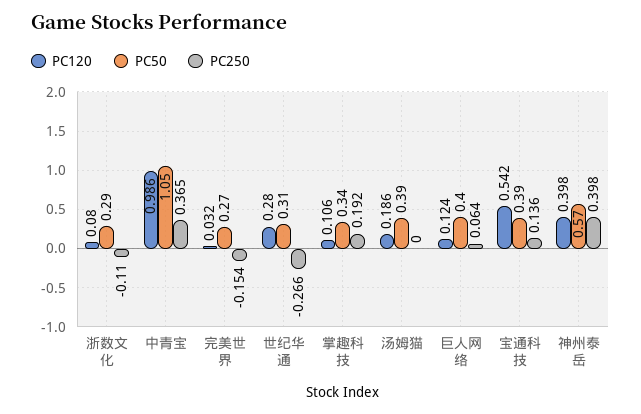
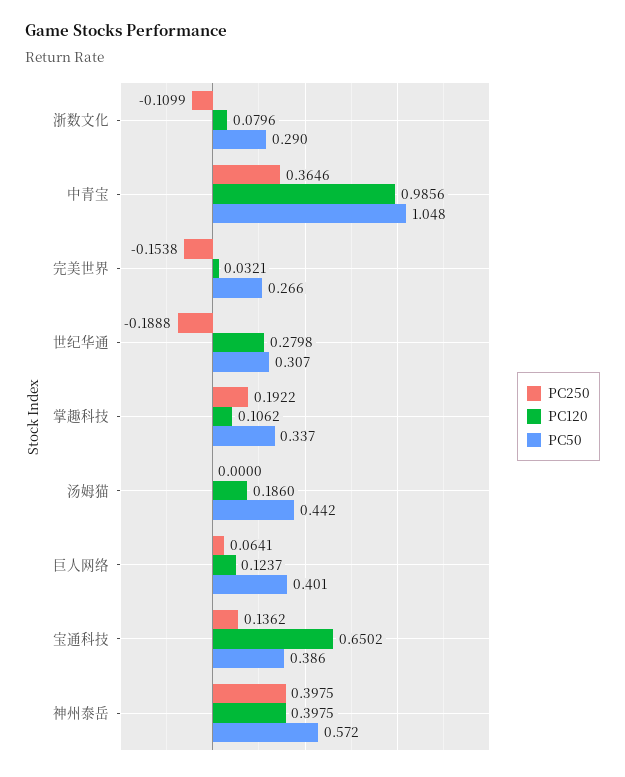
  {
    "PC120": {
      "浙数文化": 0.0796,
      "中青宝": 0.9856,
      "完美世界": 0.0321,
      "世纪华通": 0.2798,
      "掌趣科技": 0.1062,
      "汤姆猫": 0.186,
      "巨人网络": 0.1237,
-     "宝通科技": 0.542,
+     "宝通科技": 0.6502,
      "神州泰岳": 0.3975
    },
    "PC50": {
      "浙数文化": 0.29,
      "中青宝": 1.048,
      "完美世界": 0.266,
      "世纪华通": 0.307,
      "掌趣科技": 0.337,
-     "汤姆猫": 0.39,
+     "汤姆猫": 0.442,
      "巨人网络": 0.401,
      "宝通科技": 0.386,
      "神州泰岳": 0.572
    },
    "PC250": {
      "浙数文化": -0.1099,
      "中青宝": 0.3646,
      "完美世界": -0.1538,
-     "世纪华通": -0.266,
+     "世纪华通": -0.1888,
      "掌趣科技": 0.1922,
      "汤姆猫": 0,
      "巨人网络": 0.0641,
      "宝通科技": 0.1362,
      "神州泰岳": 0.3975
    }
  }

